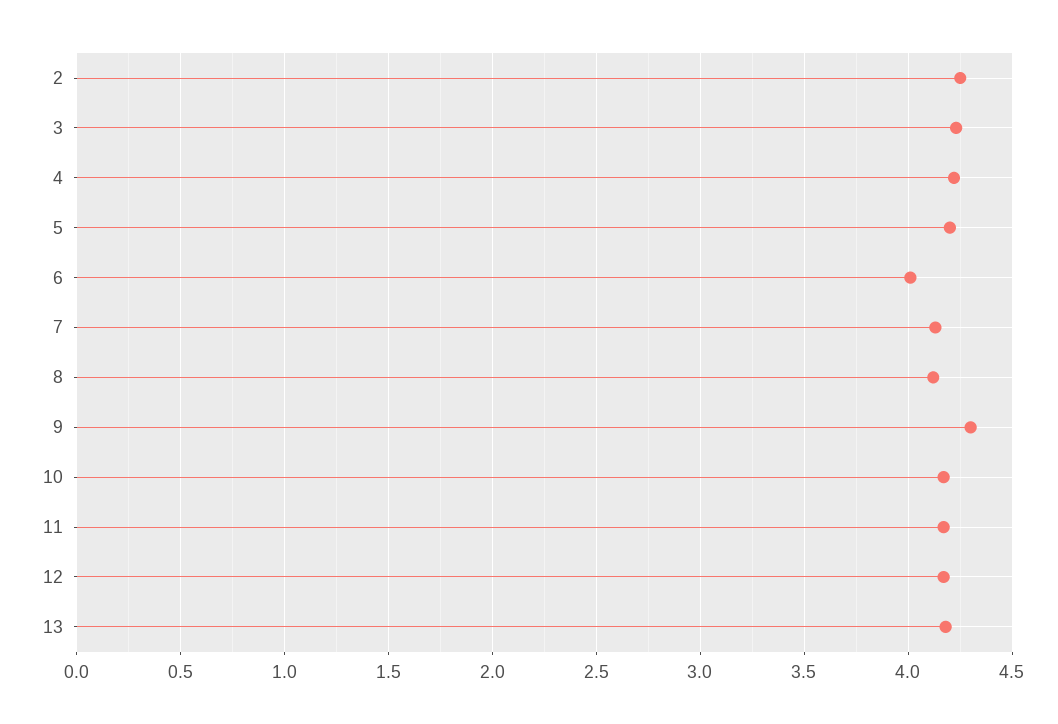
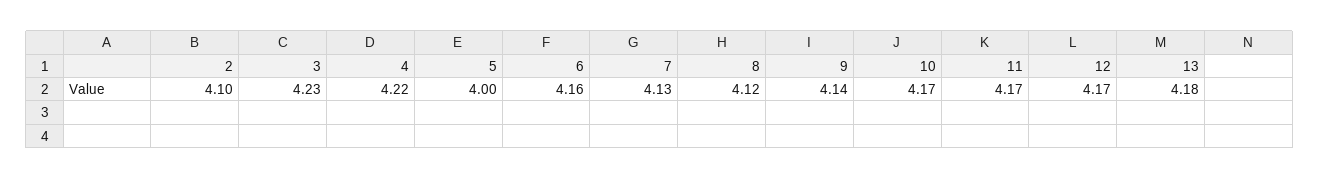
  {
-   "2": 4.25,
+   "2": 4.1,
    "3": 4.23,
    "4": 4.22,
-   "5": 4.2,
+   "5": 4,
-   "6": 4,
+   "6": 4.16,
    "7": 4.13,
    "8": 4.12,
-   "9": 4.3,
+   "9": 4.14,
    "10": 4.17,
    "11": 4.17,
    "12": 4.17,
    "13": 4.18
  }

